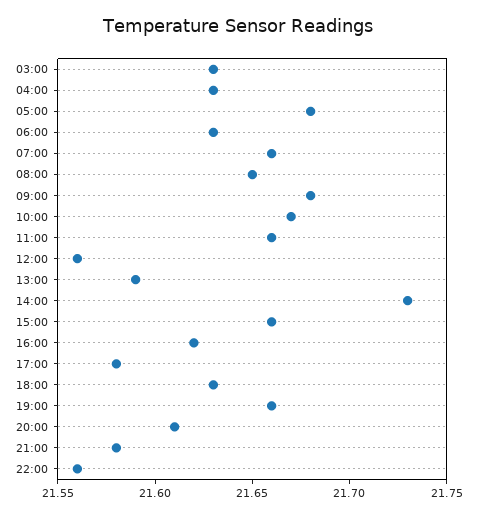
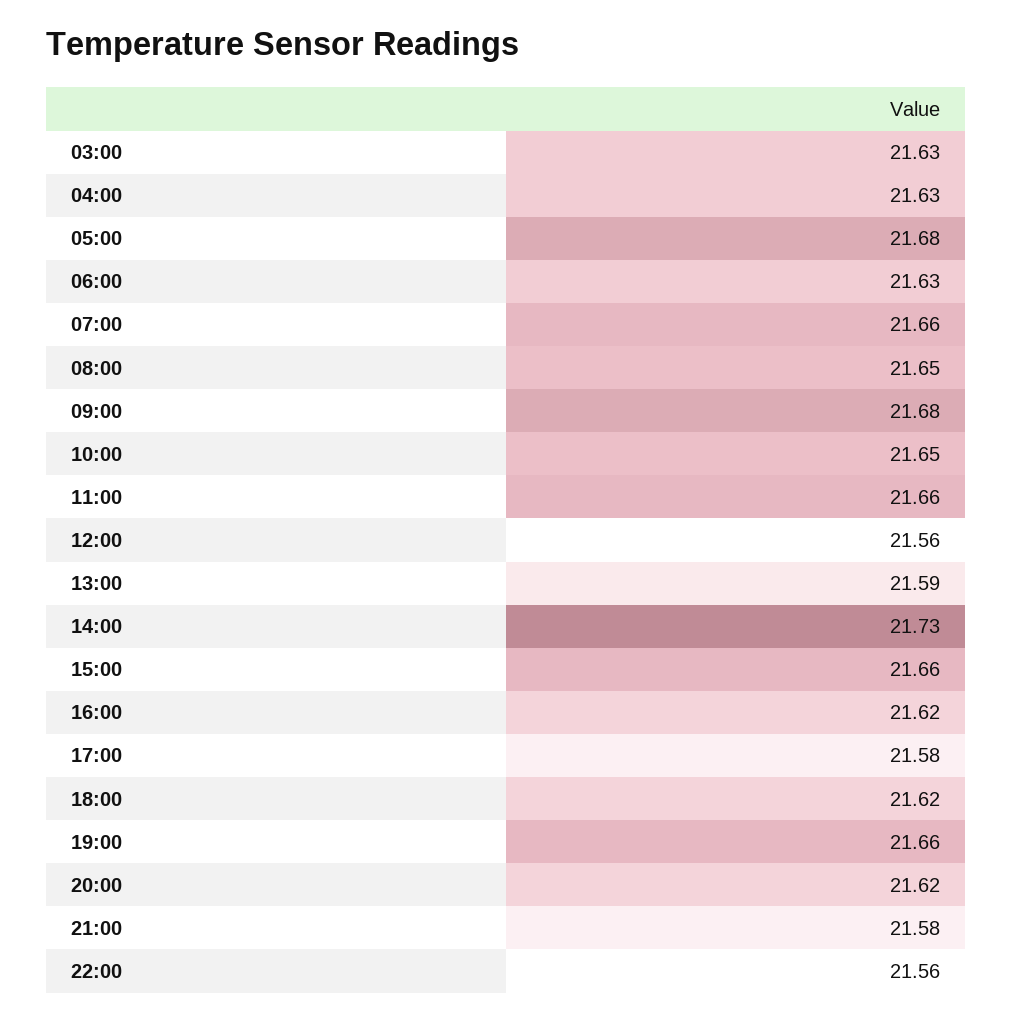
  {
    "03:00": 21.63,
    "04:00": 21.63,
    "05:00": 21.68,
    "06:00": 21.63,
    "07:00": 21.66,
    "08:00": 21.65,
    "09:00": 21.68,
-   "10:00": 21.67,
+   "10:00": 21.65,
    "11:00": 21.66,
    "12:00": 21.56,
    "13:00": 21.59,
    "14:00": 21.73,
    "15:00": 21.66,
    "16:00": 21.62,
    "17:00": 21.58,
-   "18:00": 21.63,
+   "18:00": 21.62,
    "19:00": 21.66,
-   "20:00": 21.61,
+   "20:00": 21.62,
    "21:00": 21.58,
    "22:00": 21.56
  }

